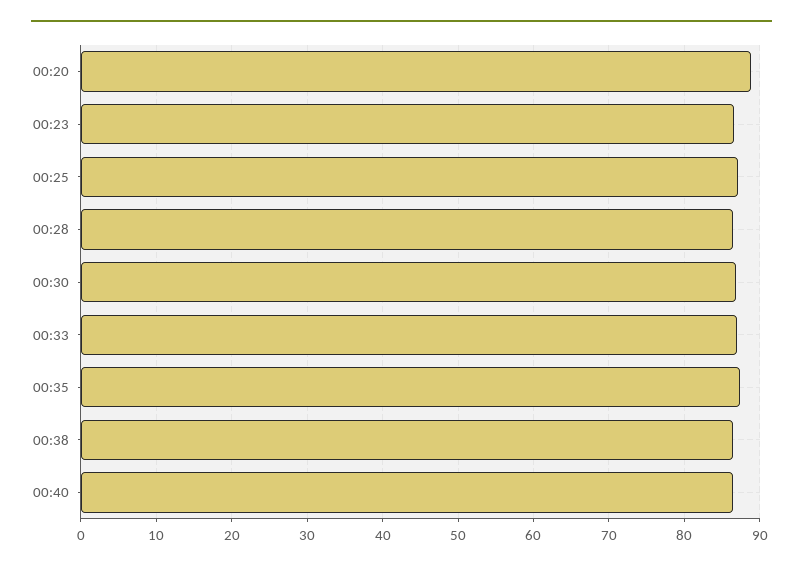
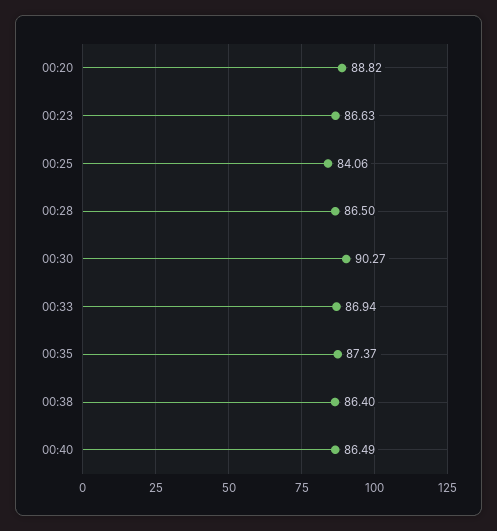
  {
    "00:20": 88.82,
    "00:23": 86.63,
-   "00:25": 87,
+   "00:25": 84.06,
    "00:28": 86.5,
-   "00:30": 87,
+   "00:30": 90.27,
    "00:33": 86.94,
    "00:35": 87.37,
    "00:38": 86.4,
    "00:40": 86.49
  }

